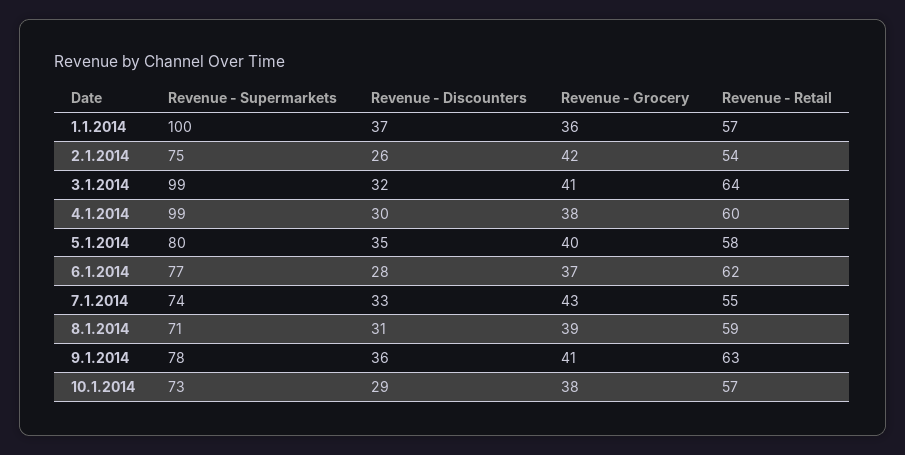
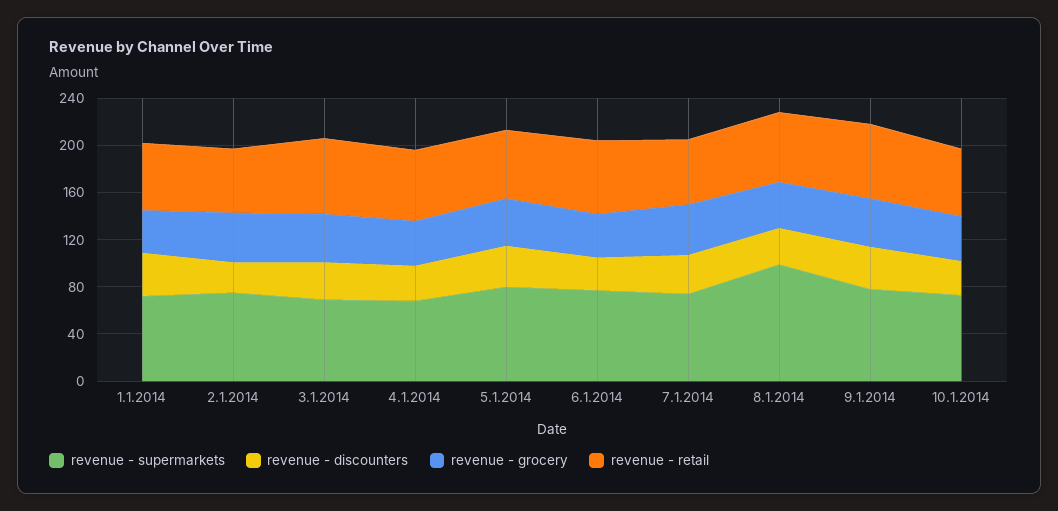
  {
    "Revenue - Supermarkets": {
-     "1.1.2014": 100,
+     "1.1.2014": 70,
      "2.1.2014": 75,
-     "3.1.2014": 99,
+     "3.1.2014": 70,
-     "4.1.2014": 99,
+     "4.1.2014": 70,
      "5.1.2014": 80,
      "6.1.2014": 77,
      "7.1.2014": 74,
-     "8.1.2014": 71,
+     "8.1.2014": 100,
      "9.1.2014": 78,
      "10.1.2014": 73
    },
    "Revenue - Discounters": {
      "1.1.2014": 37,
      "2.1.2014": 26,
      "3.1.2014": 32,
      "4.1.2014": 30,
      "5.1.2014": 35,
      "6.1.2014": 28,
      "7.1.2014": 33,
      "8.1.2014": 31,
      "9.1.2014": 36,
      "10.1.2014": 29
    },
    "Revenue - Grocery": {
      "1.1.2014": 36,
      "2.1.2014": 42,
      "3.1.2014": 41,
      "4.1.2014": 38,
      "5.1.2014": 40,
      "6.1.2014": 37,
      "7.1.2014": 43,
      "8.1.2014": 39,
      "9.1.2014": 41,
      "10.1.2014": 38
    },
    "Revenue - Retail": {
      "1.1.2014": 57,
      "2.1.2014": 54,
      "3.1.2014": 64,
      "4.1.2014": 60,
      "5.1.2014": 58,
      "6.1.2014": 62,
      "7.1.2014": 55,
      "8.1.2014": 59,
      "9.1.2014": 63,
      "10.1.2014": 57
    }
  }

